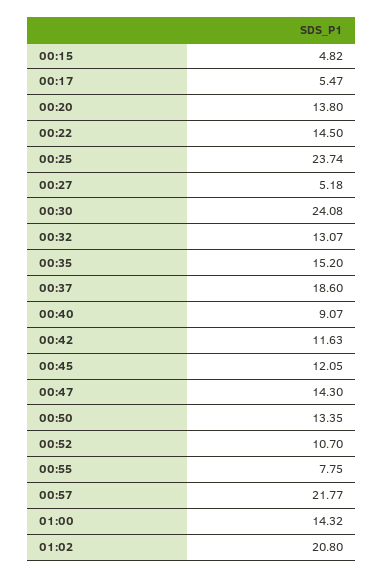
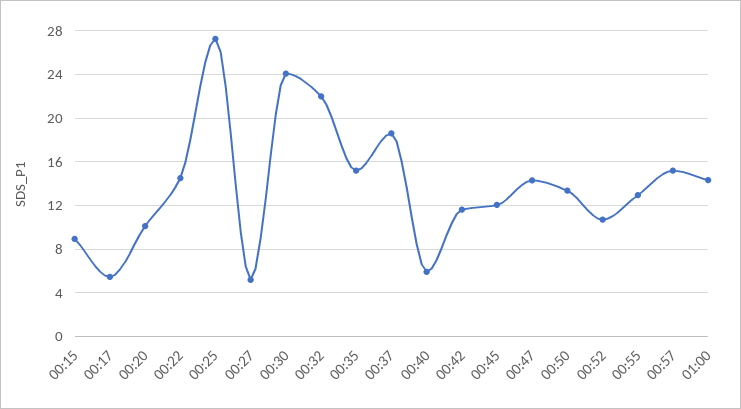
  {
-   "00:15": 4.82,
+   "00:15": 9,
    "00:17": 5.47,
-   "00:20": 13.8,
+   "00:20": 10,
    "00:22": 14.5,
-   "00:25": 23.74,
+   "00:25": 27,
    "00:27": 5.18,
    "00:30": 24.08,
-   "00:32": 13.07,
+   "00:32": 22,
    "00:35": 15.2,
    "00:37": 18.6,
-   "00:40": 9.07,
+   "00:40": 6,
    "00:42": 11.63,
    "00:45": 12.05,
    "00:47": 14.3,
    "00:50": 13.35,
    "00:52": 10.7,
-   "00:55": 7.75,
+   "00:55": 13,
-   "00:57": 21.77,
+   "00:57": 15,
-   "01:00": 14.32,
+   "01:00": 14.32
-   "01:02": 20.8
  }

